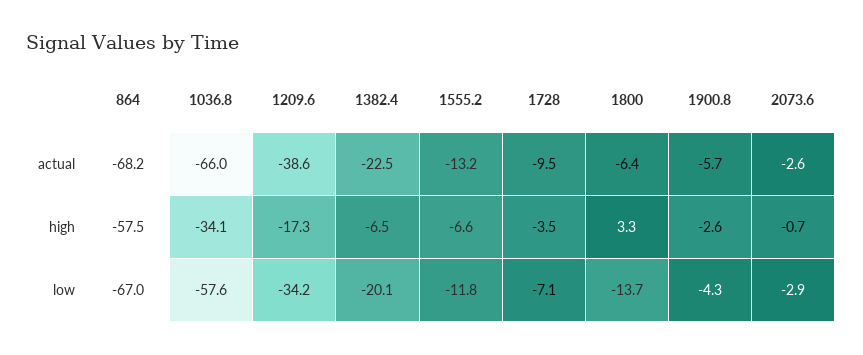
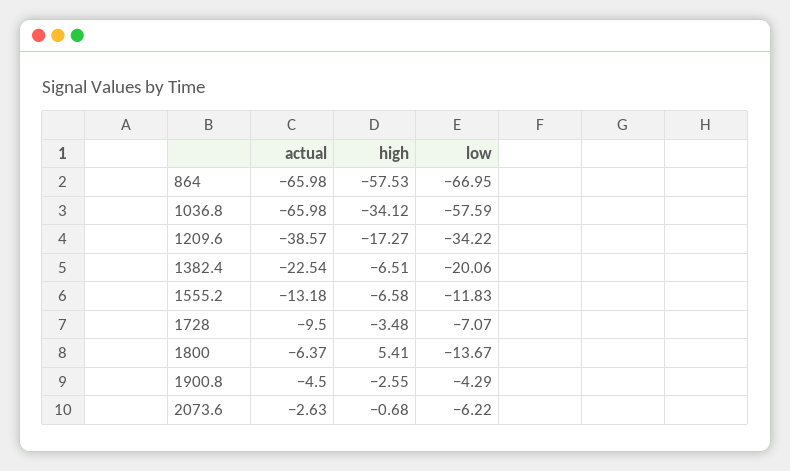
  {
    "864": {
-     "actual": -68.2,
+     "actual": -65.98,
      "high": -57.53,
      "low": -66.95
    },
    "1036.8": {
      "actual": -65.98,
      "high": -34.12,
      "low": -57.59
    },
    "1209.6": {
      "actual": -38.57,
      "high": -17.27,
      "low": -34.22
    },
    "1382.4": {
      "actual": -22.54,
      "high": -6.51,
      "low": -20.06
    },
    "1555.2": {
      "actual": -13.18,
      "high": -6.58,
      "low": -11.83
    },
    "1728": {
      "actual": -9.5,
      "high": -3.48,
      "low": -7.07
    },
    "1800": {
      "actual": -6.37,
-     "high": 3.3,
+     "high": 5.41,
      "low": -13.67
    },
    "1900.8": {
-     "actual": -5.7,
+     "actual": -4.5,
      "high": -2.55,
      "low": -4.29
    },
    "2073.6": {
      "actual": -2.63,
      "high": -0.68,
-     "low": -2.9
+     "low": -6.22
    }
  }

